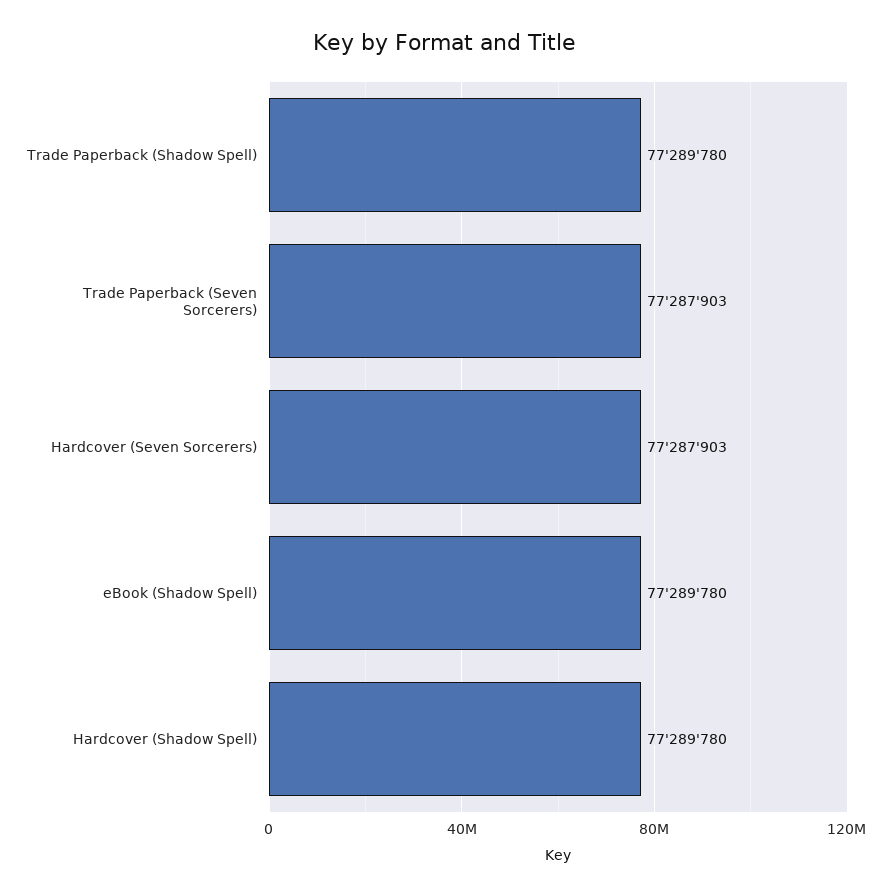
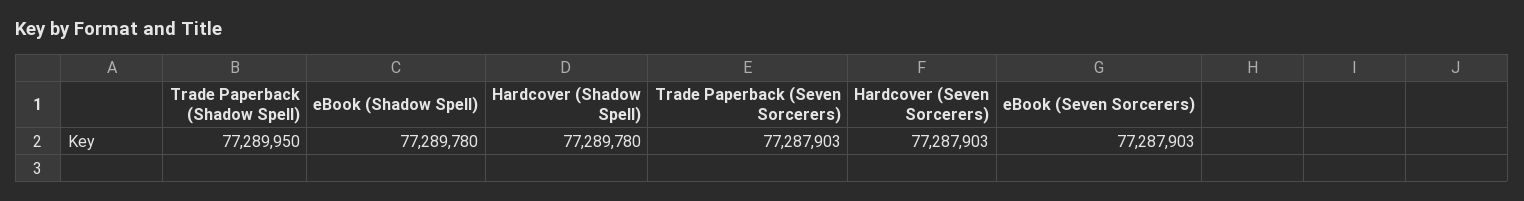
  {
-   "Trade Paperback (Shadow Spell)": 77289780,
+   "Trade Paperback (Shadow Spell)": 77289950,
    "Trade Paperback (Seven Sorcerers)": 77287903,
    "Hardcover (Seven Sorcerers)": 77287903,
    "eBook (Shadow Spell)": 77289780,
-   "Hardcover (Shadow Spell)": 77289780
+   "Hardcover (Shadow Spell)": 77289780,
+   "eBook (Seven Sorcerers)": 77287903
  }

